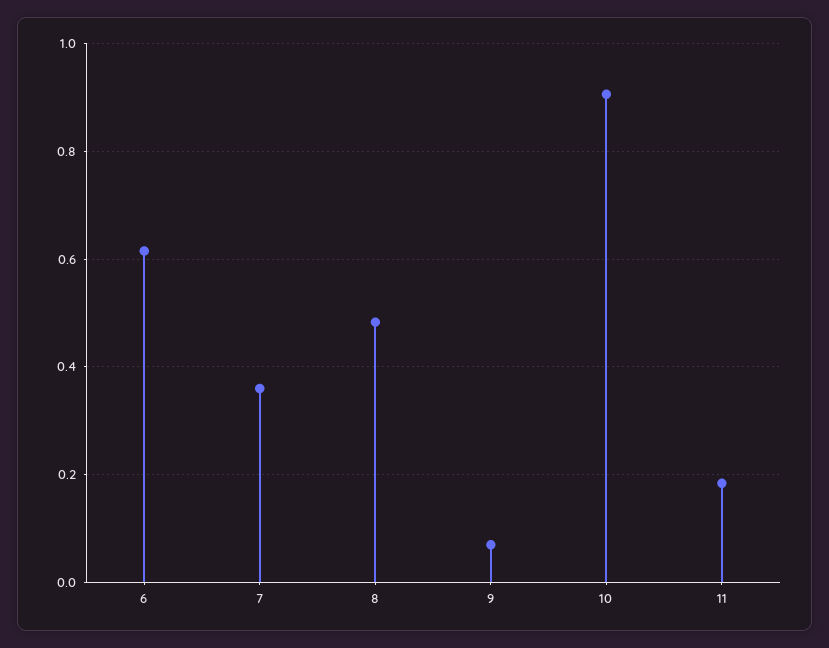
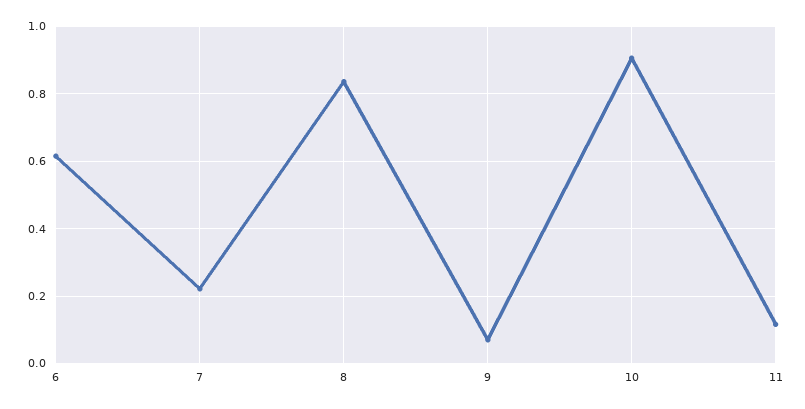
  {
    "6": 0.62,
-   "7": 0.36,
+   "7": 0.22,
-   "8": 0.48,
+   "8": 0.84,
    "9": 0.08,
    "10": 0.9,
-   "11": 0.18
+   "11": 0.12
  }

